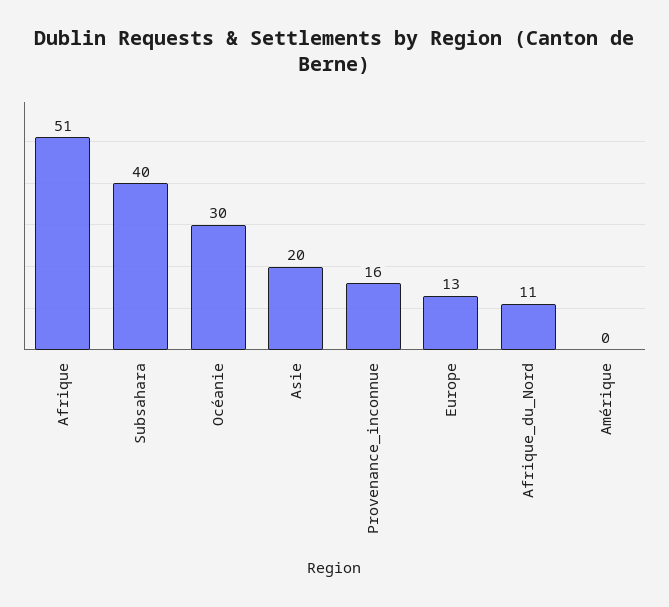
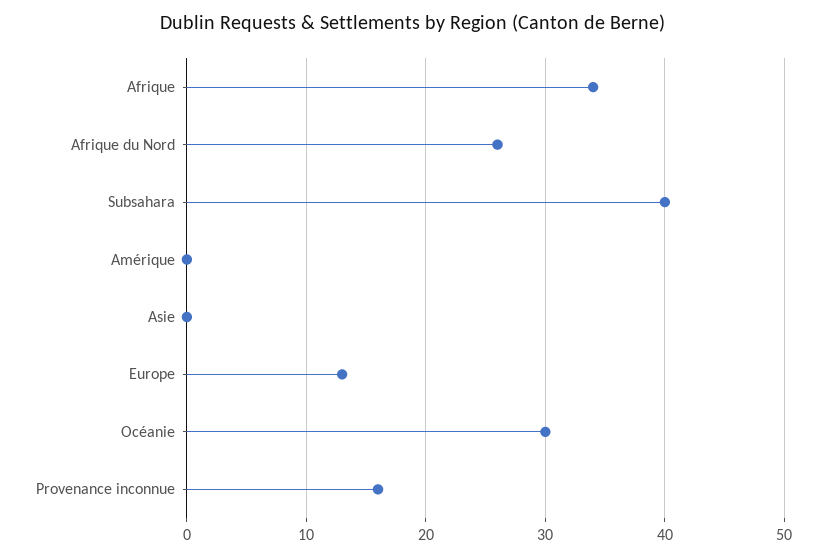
  {
-   "Afrique": 51,
+   "Afrique": 34,
    "Subsahara": 40,
    "Océanie": 30,
-   "Asie": 20,
+   "Asie": 0,
    "Provenance_inconnue": 16,
    "Europe": 13,
-   "Afrique_du_Nord": 11,
+   "Afrique_du_Nord": 26,
    "Amérique": 0
  }

